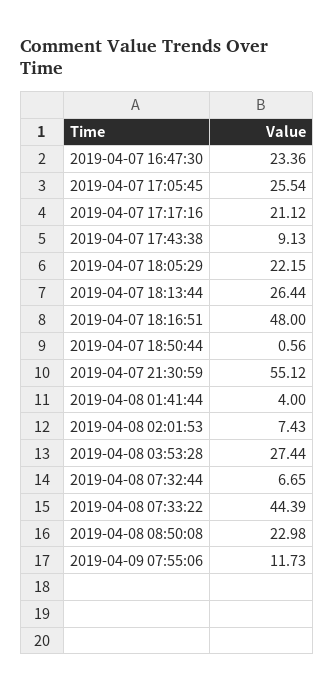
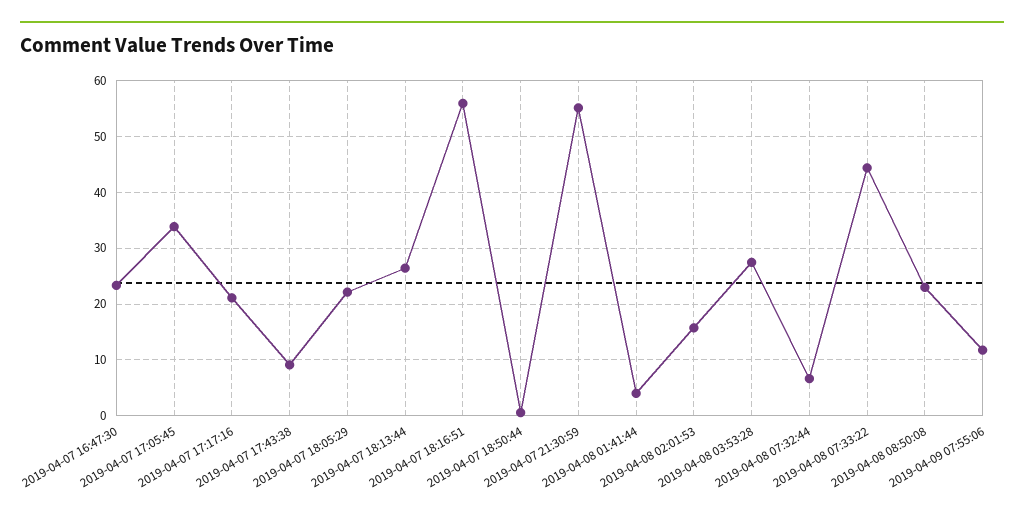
  {
    "2019-04-07 16:47:30": 23.36,
-   "2019-04-07 17:05:45": 25.54,
+   "2019-04-07 17:05:45": 34,
    "2019-04-07 17:17:16": 21.12,
    "2019-04-07 17:43:38": 9.13,
    "2019-04-07 18:05:29": 22.15,
    "2019-04-07 18:13:44": 26.44,
-   "2019-04-07 18:16:51": 48,
+   "2019-04-07 18:16:51": 56,
    "2019-04-07 18:50:44": 0.56,
    "2019-04-07 21:30:59": 55.12,
    "2019-04-08 01:41:44": 4,
-   "2019-04-08 02:01:53": 7.43,
+   "2019-04-08 02:01:53": 16,
    "2019-04-08 03:53:28": 27.44,
    "2019-04-08 07:32:44": 6.65,
    "2019-04-08 07:33:22": 44.39,
    "2019-04-08 08:50:08": 22.98,
    "2019-04-09 07:55:06": 11.73
  }

